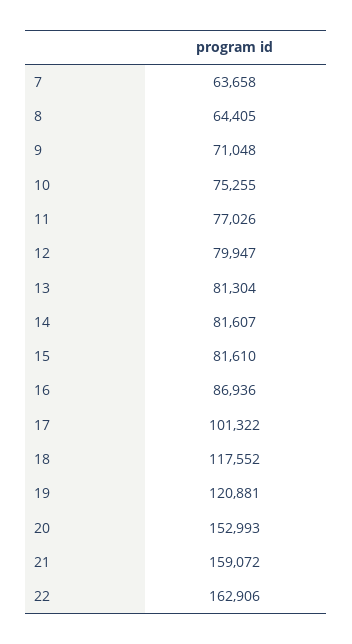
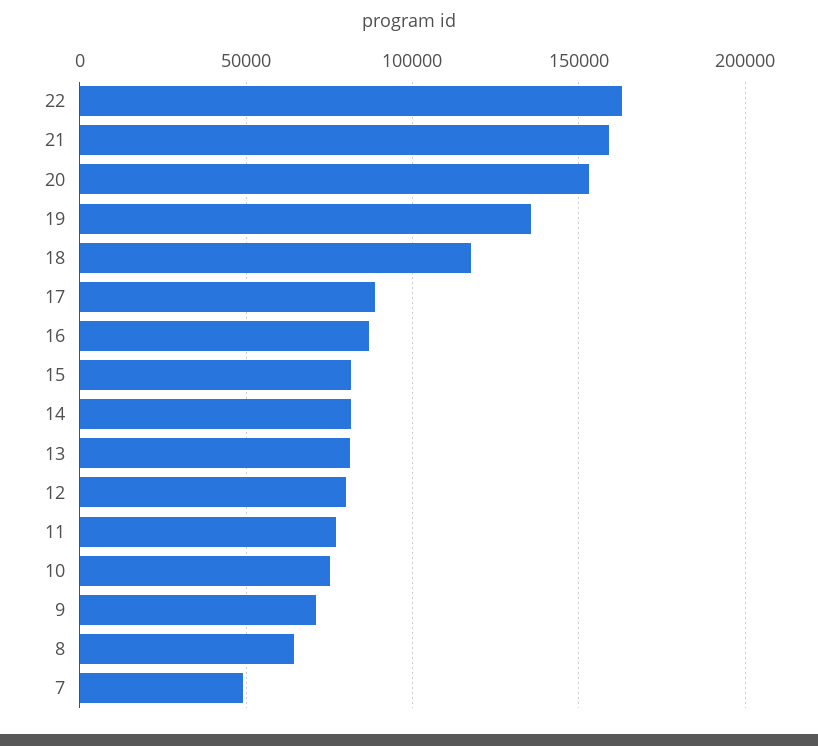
  {
-   "7": 63658,
+   "7": 50000,
    "8": 64405,
    "9": 71048,
    "10": 75255,
    "11": 77026,
    "12": 79947,
    "13": 81304,
    "14": 81607,
    "15": 81610,
    "16": 86936,
-   "17": 101322,
+   "17": 90000,
    "18": 117552,
-   "19": 120881,
+   "19": 135000,
    "20": 152993,
    "21": 159072,
    "22": 162906
  }

